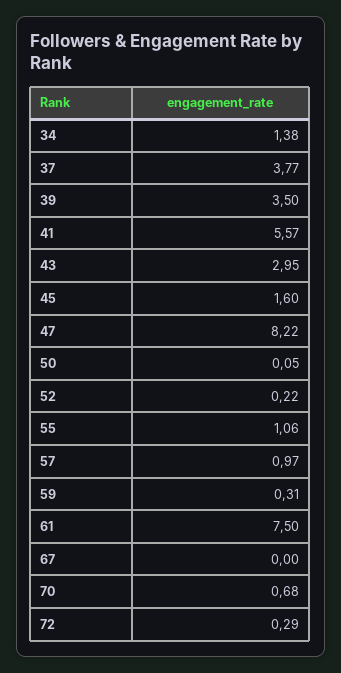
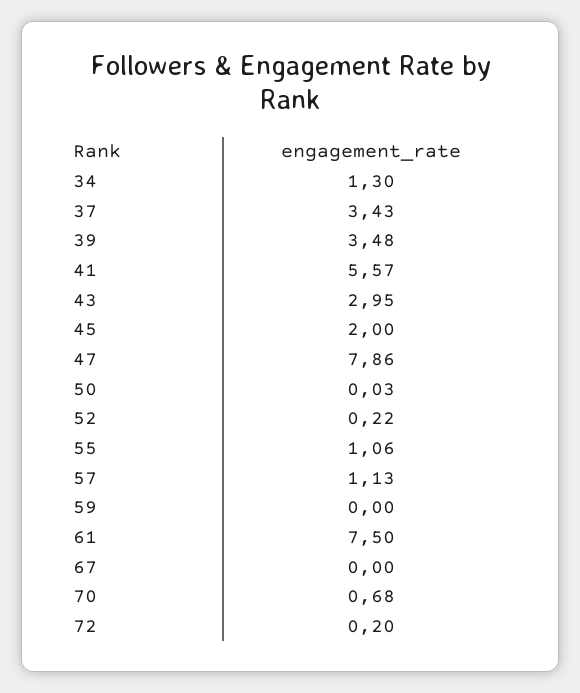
  {
-   "34": 1.38,
+   "34": 1.3,
-   "37": 3.77,
+   "37": 3.43,
-   "39": 3.5,
+   "39": 3.48,
    "41": 5.57,
    "43": 2.95,
-   "45": 1.6,
+   "45": 2,
-   "47": 8.22,
+   "47": 7.86,
-   "50": 0.05,
+   "50": 0.03,
    "52": 0.22,
    "55": 1.06,
-   "57": 0.97,
+   "57": 1.13,
-   "59": 0.31,
+   "59": 0,
    "61": 7.5,
    "67": 0,
    "70": 0.68,
-   "72": 0.29
+   "72": 0.2
  }

